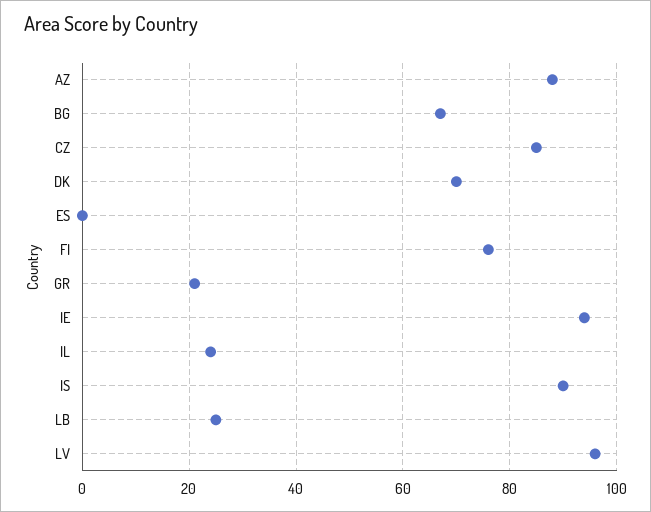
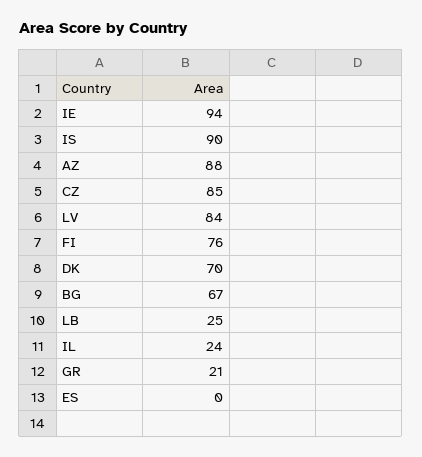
  {
    "AZ": 88,
    "BG": 67,
    "CZ": 85,
    "DK": 70,
    "ES": 0,
    "FI": 76,
    "GR": 21,
    "IE": 94,
    "IL": 24,
    "IS": 90,
    "LB": 25,
-   "LV": 95
+   "LV": 84
  }

